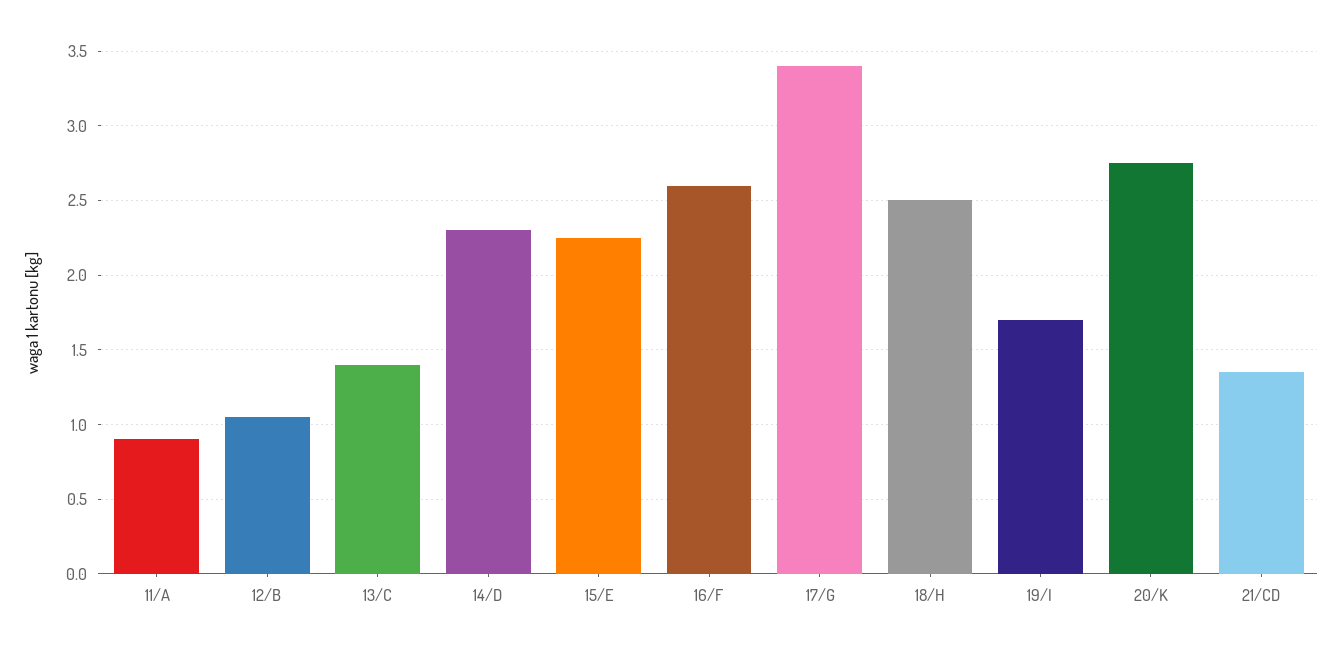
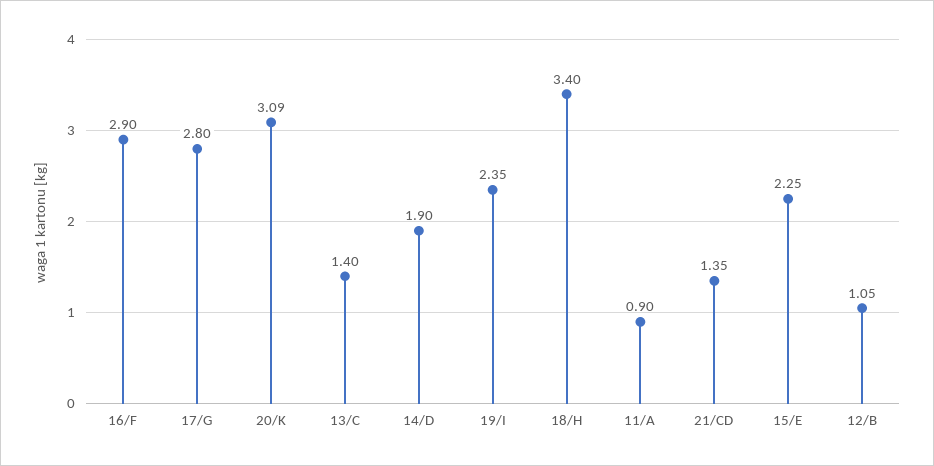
  {
    "11/A": 0.9,
    "12/B": 1.05,
    "13/C": 1.4,
-   "14/D": 2.3,
+   "14/D": 1.9,
    "15/E": 2.25,
-   "16/F": 2.6,
+   "16/F": 2.9,
-   "17/G": 3.4,
+   "17/G": 2.8,
-   "18/H": 2.5,
+   "18/H": 3.4,
-   "19/I": 1.7,
+   "19/I": 2.35,
-   "20/K": 2.75,
+   "20/K": 3.09,
    "21/CD": 1.35
  }

